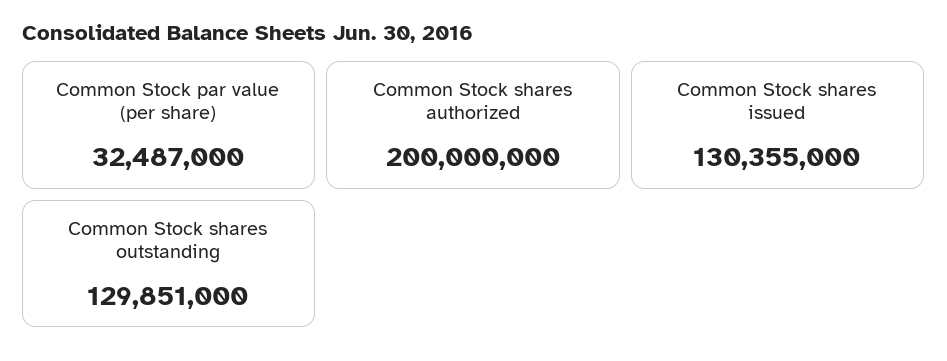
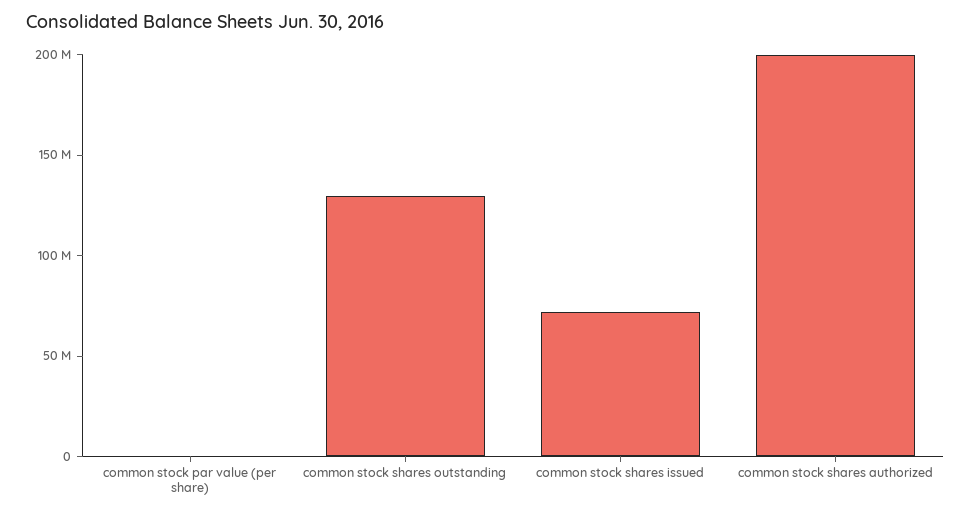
  {
-   "Common Stock par value (per share)": 32487000,
+   "Common Stock par value (per share)": 0,
    "Common Stock shares authorized": 200000000,
-   "Common Stock shares issued": 130355000,
+   "Common Stock shares issued": 70000000,
    "Common Stock shares outstanding": 129851000
  }

